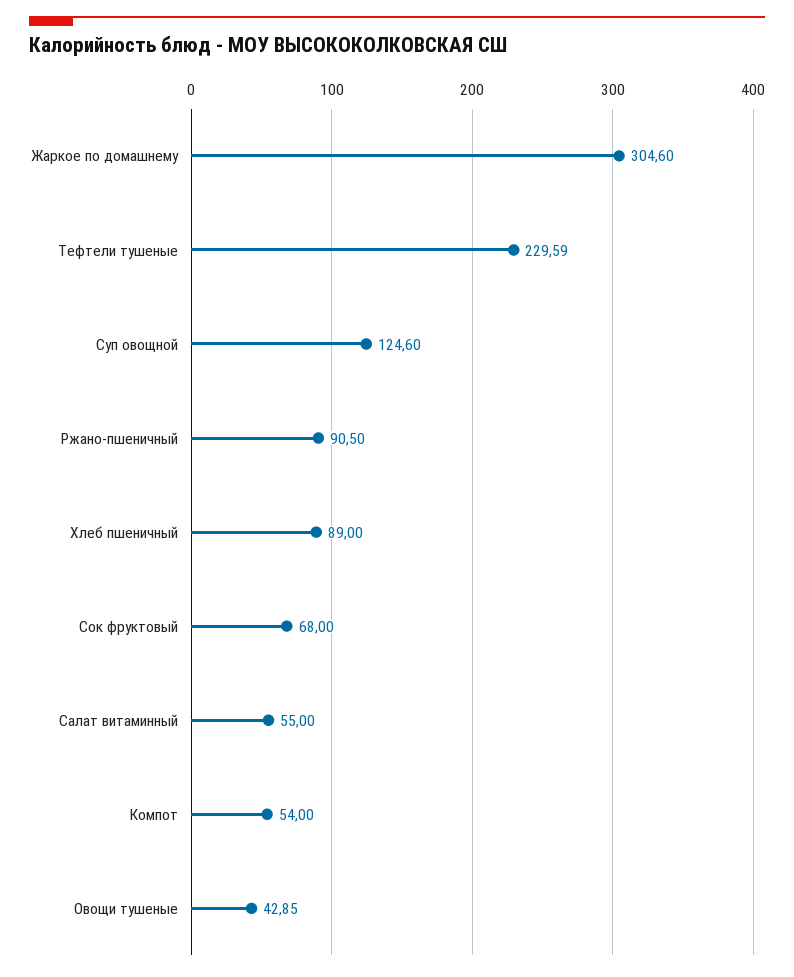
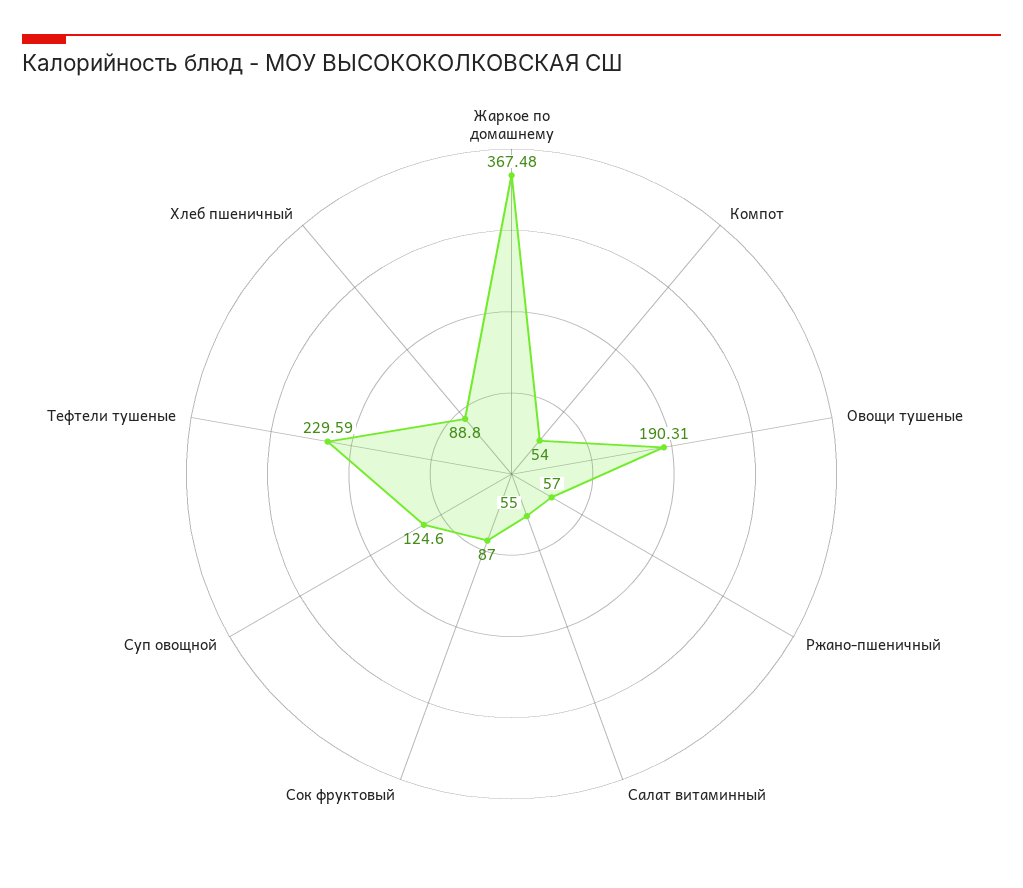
  {
-   "Жаркое по домашнему": 304.6,
+   "Жаркое по домашнему": 367.48,
    "Тефтели тушеные": 229.59,
    "Суп овощной": 124.6,
-   "Ржано-пшеничный": 90.5,
+   "Ржано-пшеничный": 57,
-   "Хлеб пшеничный": 89,
+   "Хлеб пшеничный": 88.8,
-   "Сок фруктовый": 68,
+   "Сок фруктовый": 87,
    "Салат витаминный": 55,
    "Компот": 54,
-   "Овощи тушеные": 42.85
+   "Овощи тушеные": 190.31
  }

